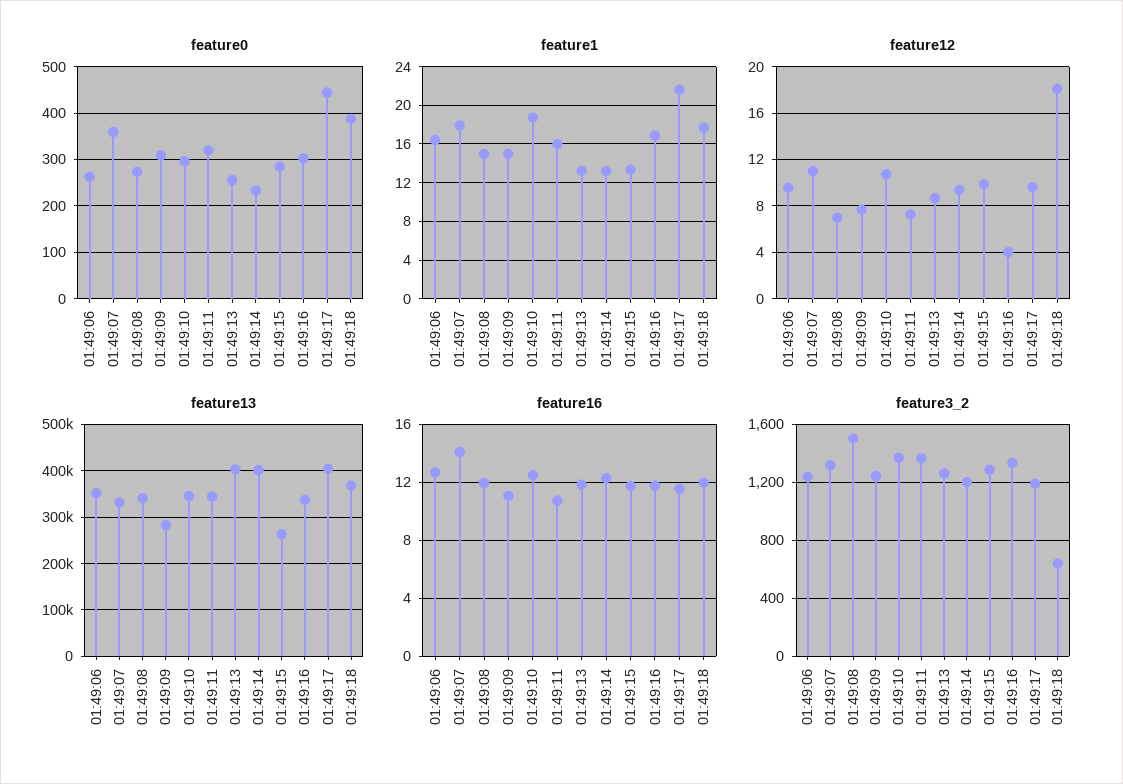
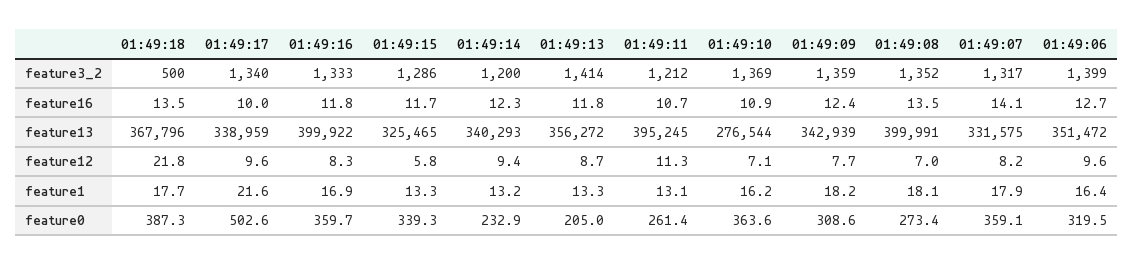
  {
    "feature0": {
-     "01:49:06": 260,
+     "01:49:06": 319.5,
      "01:49:07": 359.1,
      "01:49:08": 273.4,
      "01:49:09": 308.6,
-     "01:49:10": 300,
+     "01:49:10": 363.6,
-     "01:49:11": 320,
+     "01:49:11": 261.4,
-     "01:49:13": 260,
+     "01:49:13": 205,
      "01:49:14": 232.9,
-     "01:49:15": 280,
+     "01:49:15": 339.3,
-     "01:49:16": 300,
+     "01:49:16": 359.7,
-     "01:49:17": 440,
+     "01:49:17": 502.6,
      "01:49:18": 387.3
    },
    "feature1": {
      "01:49:06": 16.4,
      "01:49:07": 17.9,
-     "01:49:08": 15,
+     "01:49:08": 18.1,
-     "01:49:09": 15,
+     "01:49:09": 18.2,
-     "01:49:10": 19,
+     "01:49:10": 16.2,
-     "01:49:11": 16,
+     "01:49:11": 13.1,
      "01:49:13": 13.3,
      "01:49:14": 13.2,
      "01:49:15": 13.3,
      "01:49:16": 16.9,
      "01:49:17": 21.6,
      "01:49:18": 17.7
    },
    "feature12": {
      "01:49:06": 9.6,
-     "01:49:07": 11,
+     "01:49:07": 8.2,
      "01:49:08": 7,
      "01:49:09": 7.7,
-     "01:49:10": 11,
+     "01:49:10": 7.1,
-     "01:49:11": 7,
+     "01:49:11": 11.3,
      "01:49:13": 8.7,
      "01:49:14": 9.4,
-     "01:49:15": 10,
+     "01:49:15": 5.8,
-     "01:49:16": 4,
+     "01:49:16": 8.3,
      "01:49:17": 9.6,
-     "01:49:18": 18
+     "01:49:18": 21.8
    },
    "feature13": {
      "01:49:06": 351472,
      "01:49:07": 331575,
-     "01:49:08": 340000,
+     "01:49:08": 399991,
-     "01:49:09": 280000,
+     "01:49:09": 342939,
-     "01:49:10": 340000,
+     "01:49:10": 276544,
-     "01:49:11": 340000,
+     "01:49:11": 395245,
-     "01:49:13": 400000,
+     "01:49:13": 356272,
-     "01:49:14": 400000,
+     "01:49:14": 340293,
-     "01:49:15": 260000,
+     "01:49:15": 325465,
-     "01:49:16": 340000,
+     "01:49:16": 399922,
-     "01:49:17": 400000,
+     "01:49:17": 338959,
      "01:49:18": 367796
    },
    "feature16": {
      "01:49:06": 12.7,
      "01:49:07": 14.1,
-     "01:49:08": 12,
+     "01:49:08": 13.5,
-     "01:49:09": 11,
+     "01:49:09": 12.4,
-     "01:49:10": 12.5,
+     "01:49:10": 10.9,
      "01:49:11": 10.7,
      "01:49:13": 11.8,
      "01:49:14": 12.3,
      "01:49:15": 11.7,
      "01:49:16": 11.8,
-     "01:49:17": 11.5,
+     "01:49:17": 10,
-     "01:49:18": 12
+     "01:49:18": 13.5
    },
    "feature3_2": {
-     "01:49:06": 1250,
+     "01:49:06": 1399,
      "01:49:07": 1317,
-     "01:49:08": 1500,
+     "01:49:08": 1352,
-     "01:49:09": 1250,
+     "01:49:09": 1359,
      "01:49:10": 1369,
-     "01:49:11": 1350,
+     "01:49:11": 1212,
-     "01:49:13": 1250,
+     "01:49:13": 1414,
      "01:49:14": 1200,
      "01:49:15": 1286,
      "01:49:16": 1333,
-     "01:49:17": 1200,
+     "01:49:17": 1340,
-     "01:49:18": 650
+     "01:49:18": 500
    }
  }

